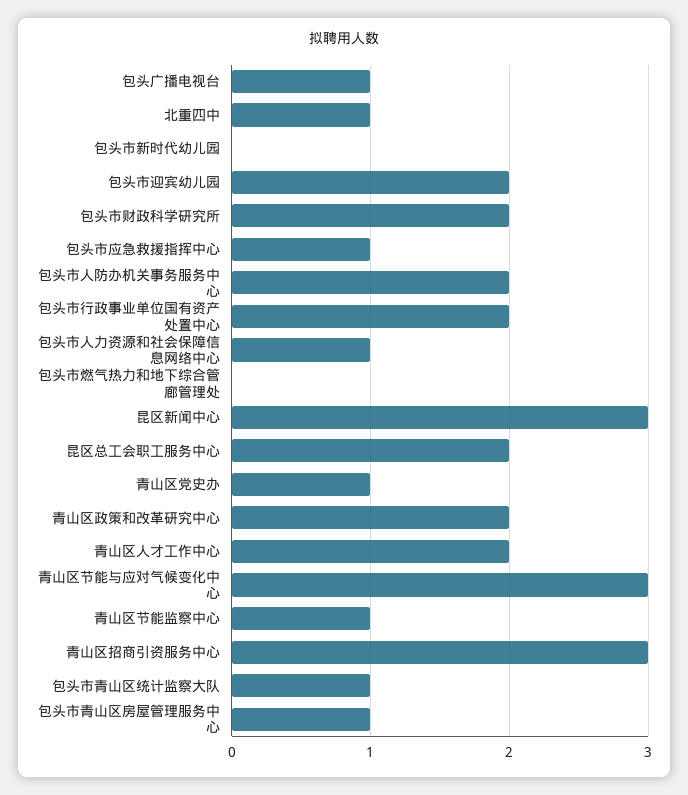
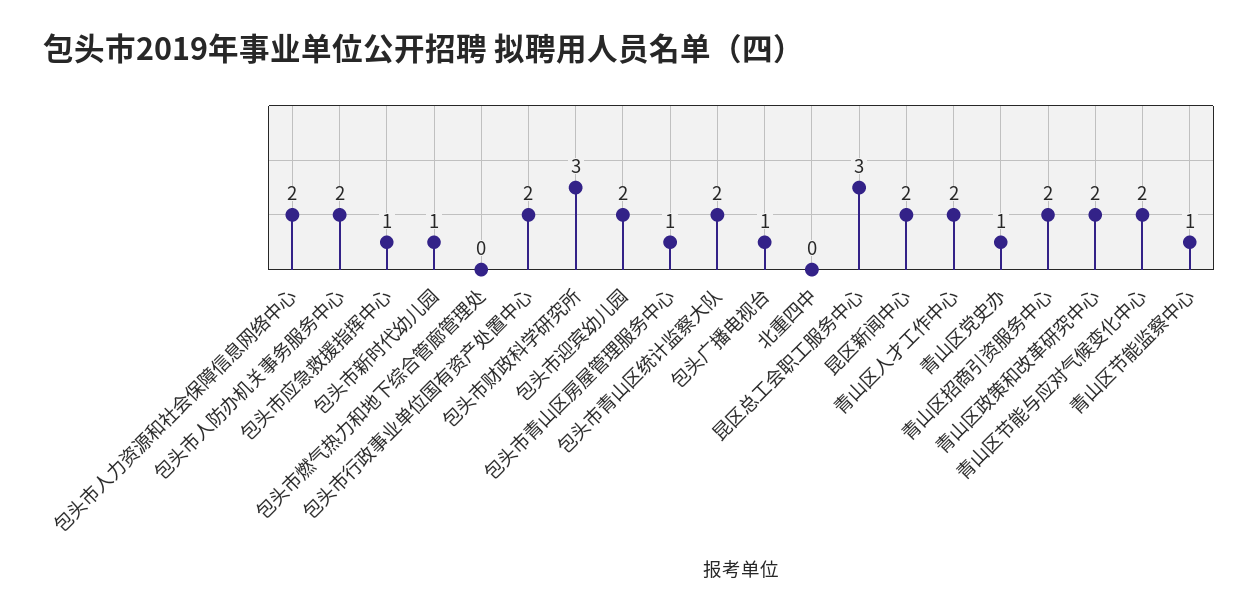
  {
    "包头广播电视台": 1,
-   "北重四中": 1,
+   "北重四中": 0,
-   "包头市新时代幼儿园": 0,
+   "包头市新时代幼儿园": 1,
    "包头市迎宾幼儿园": 2,
-   "包头市财政科学研究所": 2,
+   "包头市财政科学研究所": 3,
    "包头市应急救援指挥中心": 1,
    "包头市人防办机关事务服务中心": 2,
    "包头市行政事业单位国有资产处置中心": 2,
-   "包头市人力资源和社会保障信息网络中心": 1,
+   "包头市人力资源和社会保障信息网络中心": 2,
    "包头市燃气热力和地下综合管廊管理处": 0,
-   "昆区新闻中心": 3,
+   "昆区新闻中心": 2,
-   "昆区总工会职工服务中心": 2,
+   "昆区总工会职工服务中心": 3,
    "青山区党史办": 1,
    "青山区政策和改革研究中心": 2,
    "青山区人才工作中心": 2,
-   "青山区节能与应对气候变化中心": 3,
+   "青山区节能与应对气候变化中心": 2,
    "青山区节能监察中心": 1,
-   "青山区招商引资服务中心": 3,
+   "青山区招商引资服务中心": 2,
-   "包头市青山区统计监察大队": 1,
+   "包头市青山区统计监察大队": 2,
    "包头市青山区房屋管理服务中心": 1
  }

